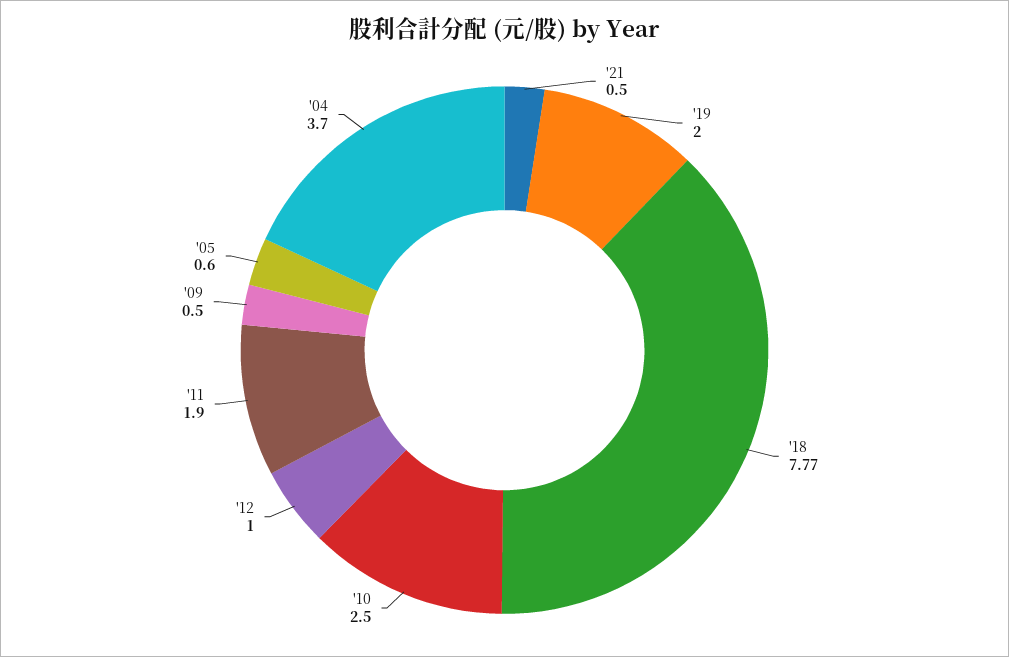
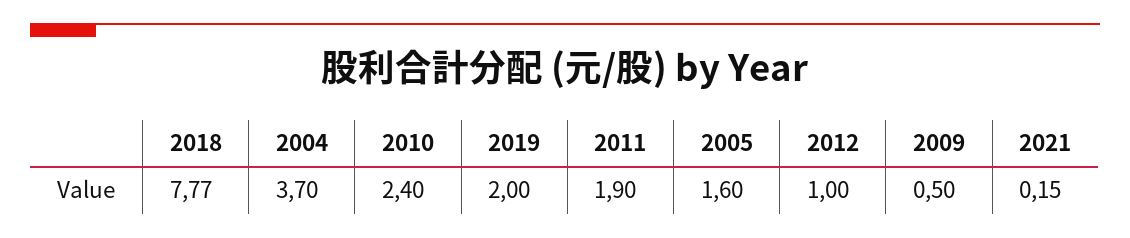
  {
-   "'21": 0.5,
+   "'21": 0.15,
    "'19": 2,
    "'18": 7.77,
-   "'10": 2.5,
+   "'10": 2.4,
    "'12": 1,
    "'11": 1.9,
    "'09": 0.5,
-   "'05": 0.6,
+   "'05": 1.6,
    "'04": 3.7
  }

